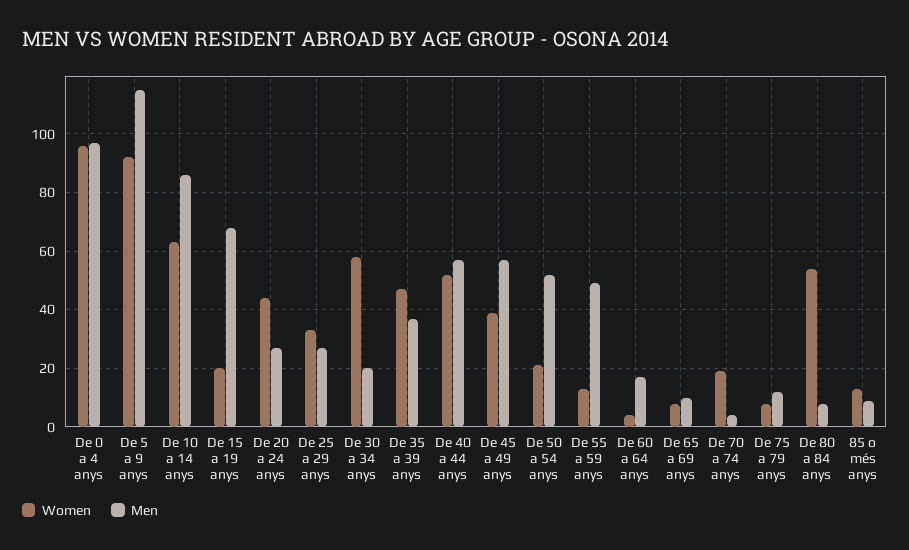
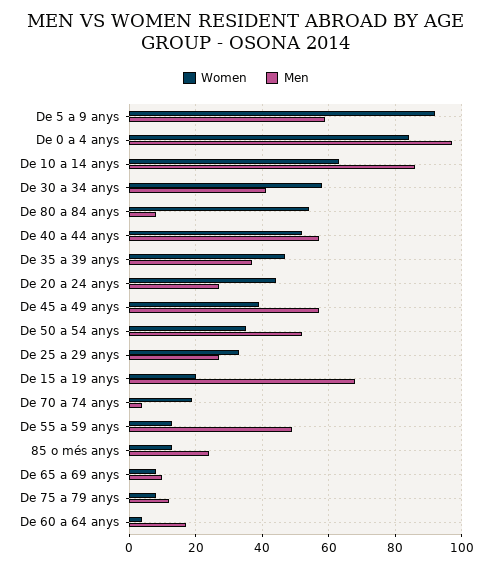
  {
    "Women": {
-     "De 0 a 4 anys": 95,
+     "De 0 a 4 anys": 85,
      "De 5 a 9 anys": 90,
      "De 10 a 14 anys": 65,
      "De 15 a 19 anys": 20,
      "De 20 a 24 anys": 45,
      "De 25 a 29 anys": 35,
      "De 30 a 34 anys": 60,
      "De 35 a 39 anys": 45,
      "De 40 a 44 anys": 50,
      "De 45 a 49 anys": 40,
-     "De 50 a 54 anys": 20,
+     "De 50 a 54 anys": 35,
      "De 55 a 59 anys": 15,
      "De 60 a 64 anys": 5,
      "De 65 a 69 anys": 10,
      "De 70 a 74 anys": 20,
      "De 75 a 79 anys": 10,
      "De 80 a 84 anys": 55,
      "85 o més anys": 15
    },
    "Men": {
      "De 0 a 4 anys": 95,
-     "De 5 a 9 anys": 115,
+     "De 5 a 9 anys": 60,
      "De 10 a 14 anys": 85,
      "De 15 a 19 anys": 70,
      "De 20 a 24 anys": 25,
      "De 25 a 29 anys": 25,
-     "De 30 a 34 anys": 20,
+     "De 30 a 34 anys": 40,
      "De 35 a 39 anys": 35,
      "De 40 a 44 anys": 55,
      "De 45 a 49 anys": 55,
      "De 50 a 54 anys": 50,
      "De 55 a 59 anys": 50,
      "De 60 a 64 anys": 15,
      "De 65 a 69 anys": 10,
      "De 70 a 74 anys": 5,
      "De 75 a 79 anys": 10,
      "De 80 a 84 anys": 10,
-     "85 o més anys": 10
+     "85 o més anys": 25
    }
  }

